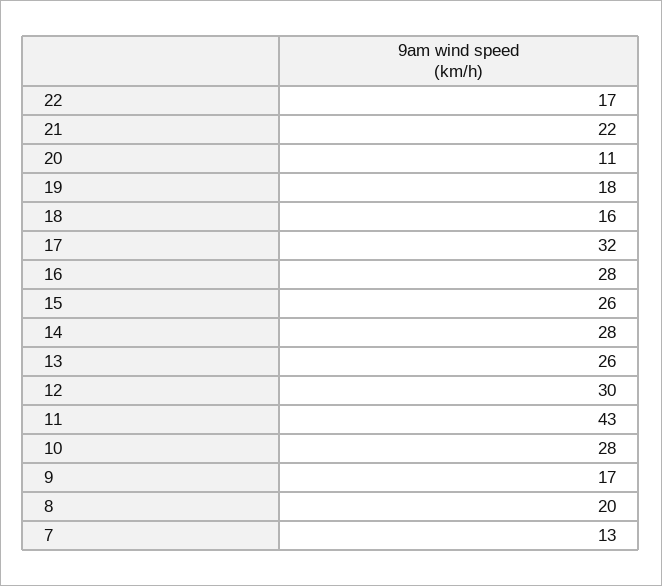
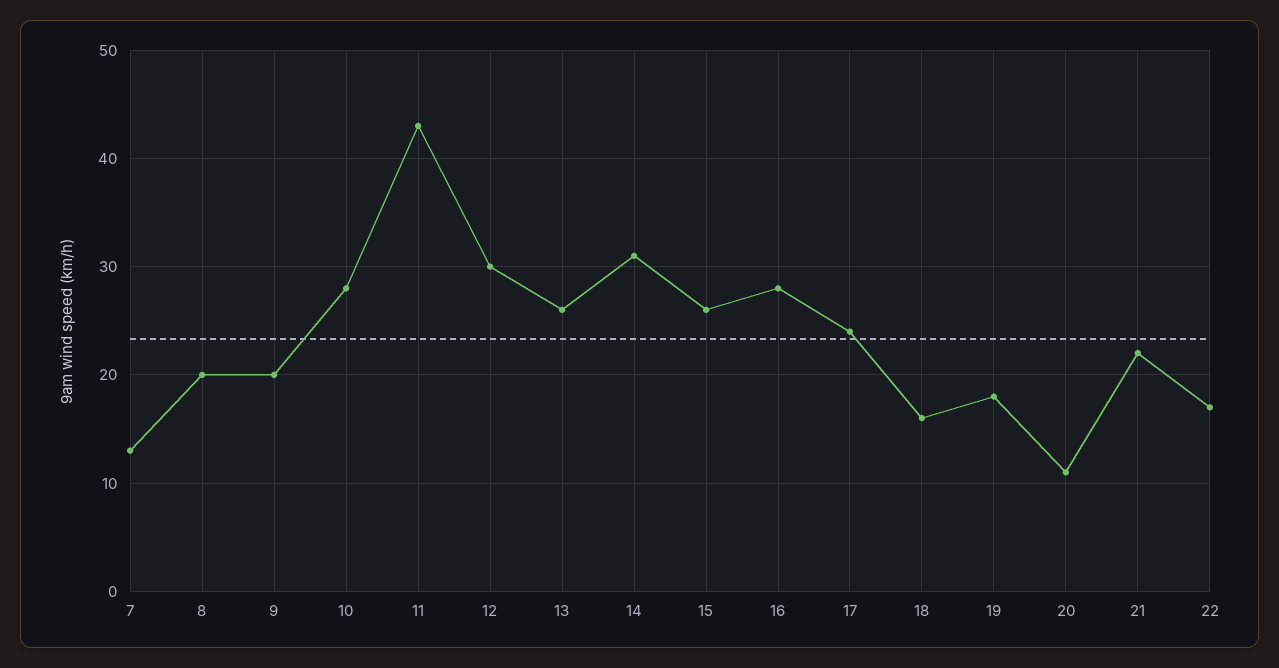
  {
    "22": 17,
    "21": 22,
    "20": 11,
    "19": 18,
    "18": 16,
-   "17": 32,
+   "17": 24,
    "16": 28,
    "15": 26,
-   "14": 28,
+   "14": 31,
    "13": 26,
    "12": 30,
    "11": 43,
    "10": 28,
-   "9": 17,
+   "9": 20,
    "8": 20,
    "7": 13
  }

